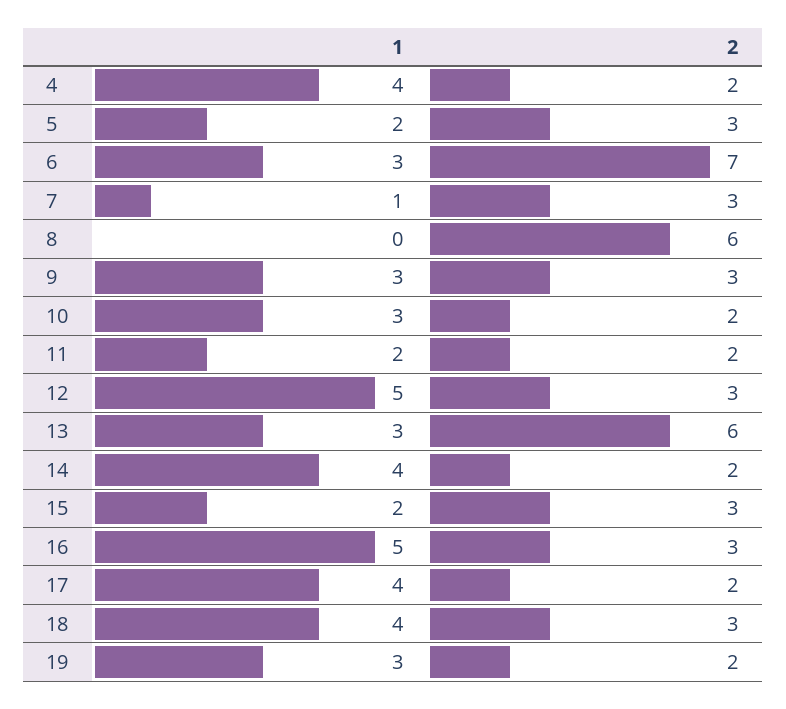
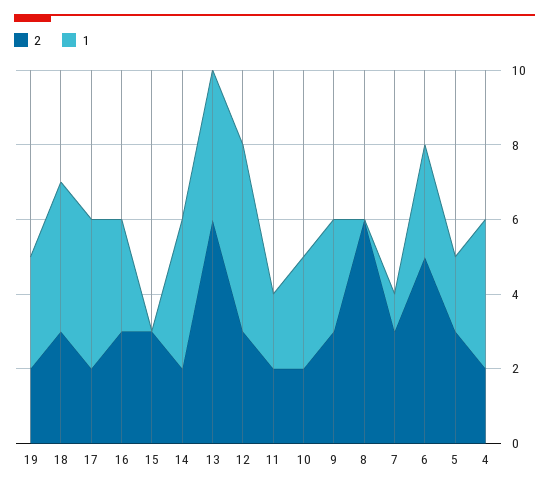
  {
    "1": {
      "4": 4,
      "5": 2,
      "6": 3,
      "7": 1,
      "8": 0,
      "9": 3,
      "10": 3,
      "11": 2,
      "12": 5,
-     "13": 3,
+     "13": 4,
      "14": 4,
-     "15": 2,
+     "15": 0,
-     "16": 5,
+     "16": 3,
      "17": 4,
      "18": 4,
      "19": 3
    },
    "2": {
      "4": 2,
      "5": 3,
-     "6": 7,
+     "6": 5,
      "7": 3,
      "8": 6,
      "9": 3,
      "10": 2,
      "11": 2,
      "12": 3,
      "13": 6,
      "14": 2,
      "15": 3,
      "16": 3,
      "17": 2,
      "18": 3,
      "19": 2
    }
  }

